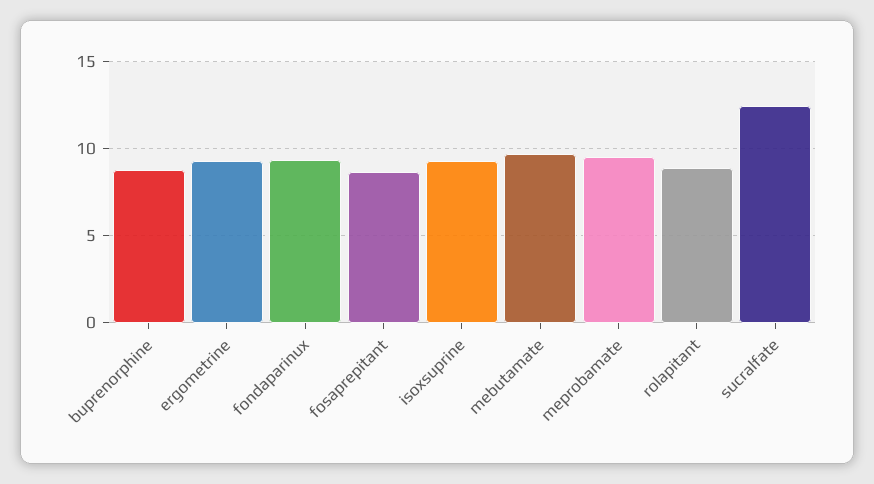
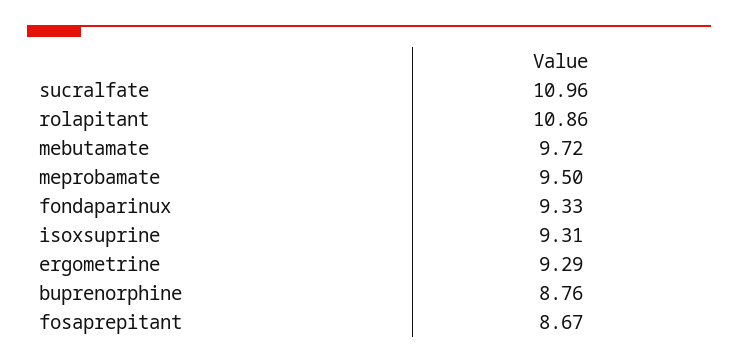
  {
    "buprenorphine": 8.76,
    "ergometrine": 9.29,
    "fondaparinux": 9.33,
    "fosaprepitant": 8.67,
    "isoxsuprine": 9.31,
    "mebutamate": 9.72,
    "meprobamate": 9.5,
-   "rolapitant": 9,
+   "rolapitant": 10.86,
-   "sucralfate": 12.5
+   "sucralfate": 10.96
  }

